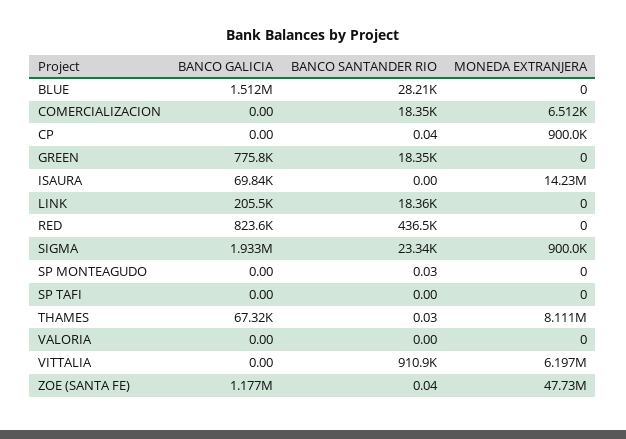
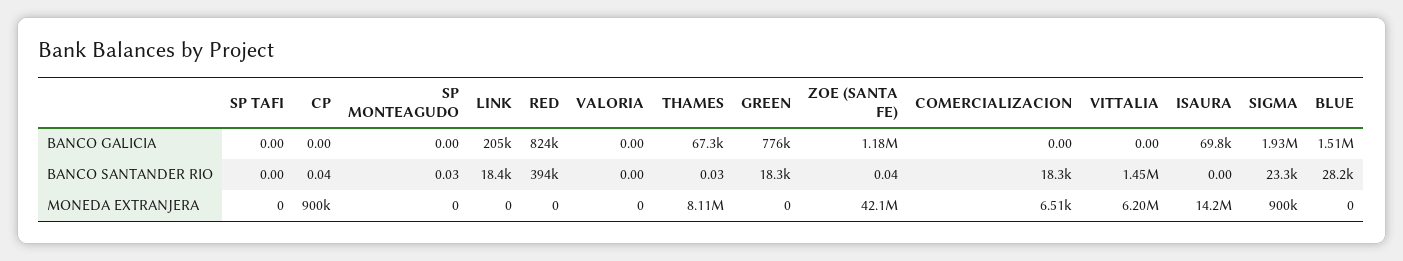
  {
    "BANCO GALICIA": {
      "BLUE": 1512000,
      "COMERCIALIZACION": 0,
      "CP": 0,
      "GREEN": 775800,
      "ISAURA": 69840,
      "LINK": 205500,
      "RED": 823600,
      "SIGMA": 1933000,
      "SP MONTEAGUDO": 0,
      "SP TAFI": 0,
      "THAMES": 67320,
      "VALORIA": 0,
      "VITTALIA": 0,
      "ZOE (SANTA FE)": 1177000
    },
    "BANCO SANTANDER RIO": {
      "BLUE": 28210,
      "COMERCIALIZACION": 18350,
      "CP": 0.04,
      "GREEN": 18350,
      "ISAURA": 0,
      "LINK": 18360,
-     "RED": 436500,
+     "RED": 394000,
      "SIGMA": 23340,
      "SP MONTEAGUDO": 0.03,
      "SP TAFI": 0,
      "THAMES": 0.03,
      "VALORIA": 0,
-     "VITTALIA": 910900,
+     "VITTALIA": 1450000,
      "ZOE (SANTA FE)": 0.04
    },
    "MONEDA EXTRANJERA": {
      "BLUE": 0,
      "COMERCIALIZACION": 6512,
      "CP": 900000,
      "GREEN": 0,
      "ISAURA": 14230000,
      "LINK": 0,
      "RED": 0,
      "SIGMA": 900000,
      "SP MONTEAGUDO": 0,
      "SP TAFI": 0,
      "THAMES": 8111000,
      "VALORIA": 0,
      "VITTALIA": 6197000,
-     "ZOE (SANTA FE)": 47730000
+     "ZOE (SANTA FE)": 42100000
    }
  }

